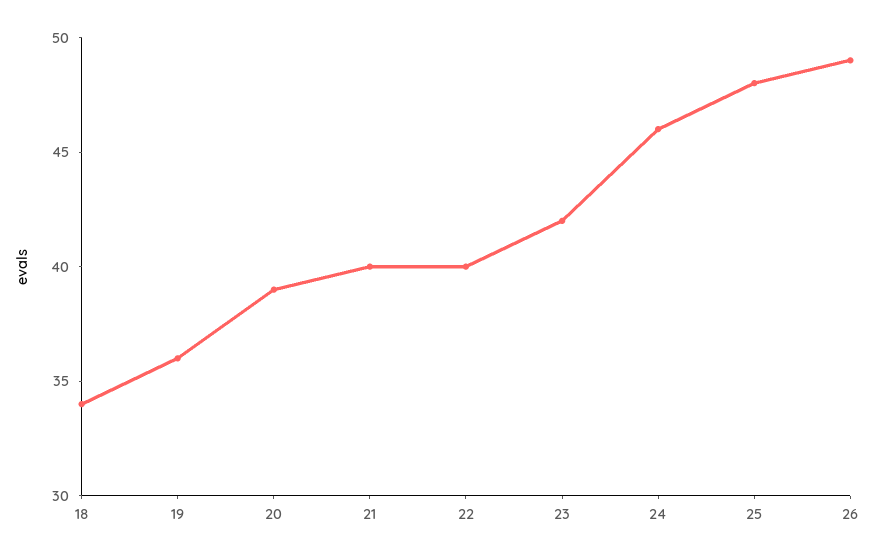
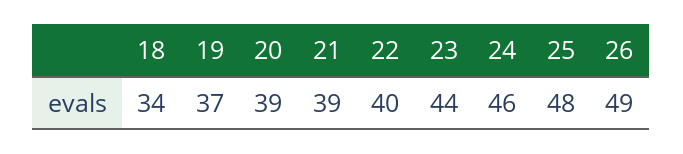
  {
    "18": 34,
-   "19": 36,
+   "19": 37,
    "20": 39,
-   "21": 40,
+   "21": 39,
    "22": 40,
-   "23": 42,
+   "23": 44,
    "24": 46,
    "25": 48,
    "26": 49
  }

